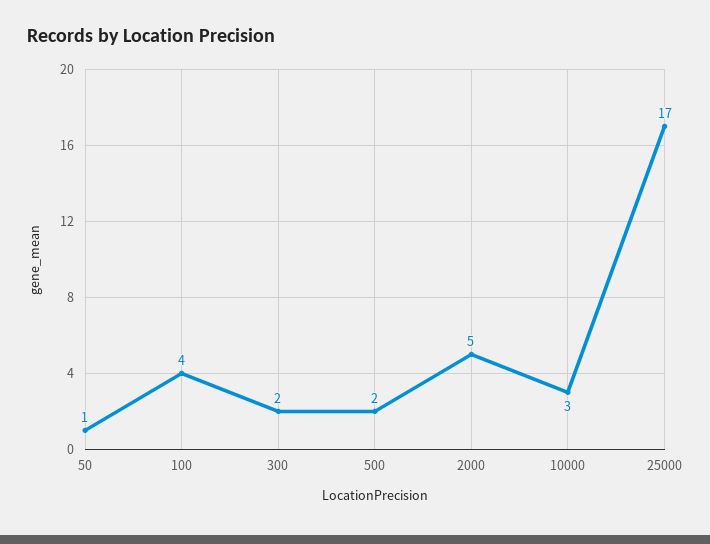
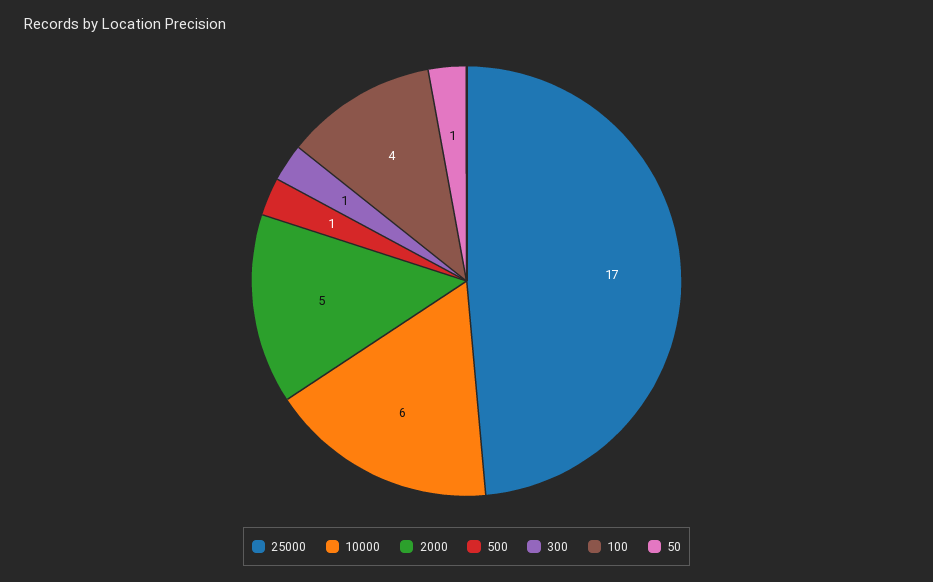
  {
    "50": 1,
    "100": 4,
-   "300": 2,
+   "300": 1,
-   "500": 2,
+   "500": 1,
    "2000": 5,
-   "10000": 3,
+   "10000": 6,
    "25000": 17
  }

